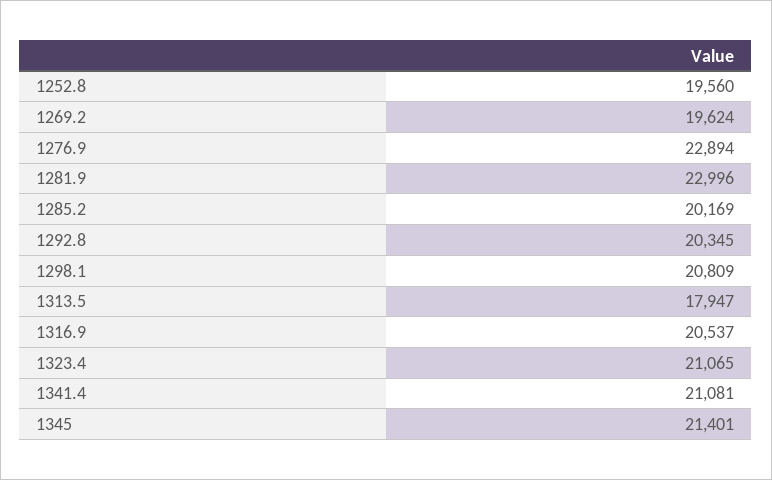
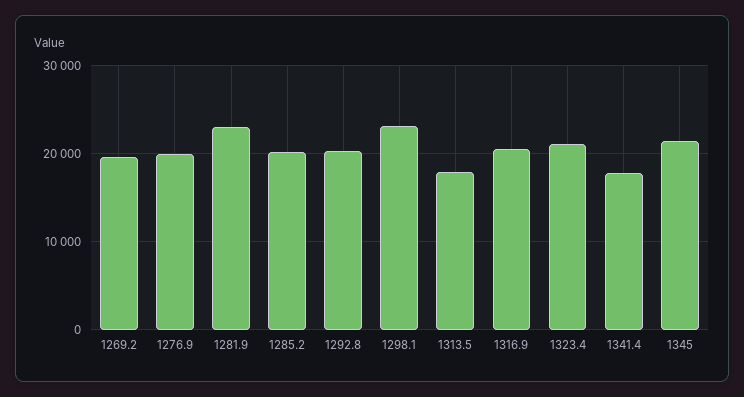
  {
-   "1252.8": 19560,
    "1269.2": 19624,
-   "1276.9": 22894,
+   "1276.9": 20000,
    "1281.9": 22996,
    "1285.2": 20169,
    "1292.8": 20345,
-   "1298.1": 20809,
+   "1298.1": 23000,
    "1313.5": 17947,
    "1316.9": 20537,
    "1323.4": 21065,
-   "1341.4": 21081,
+   "1341.4": 18000,
    "1345": 21401
  }

